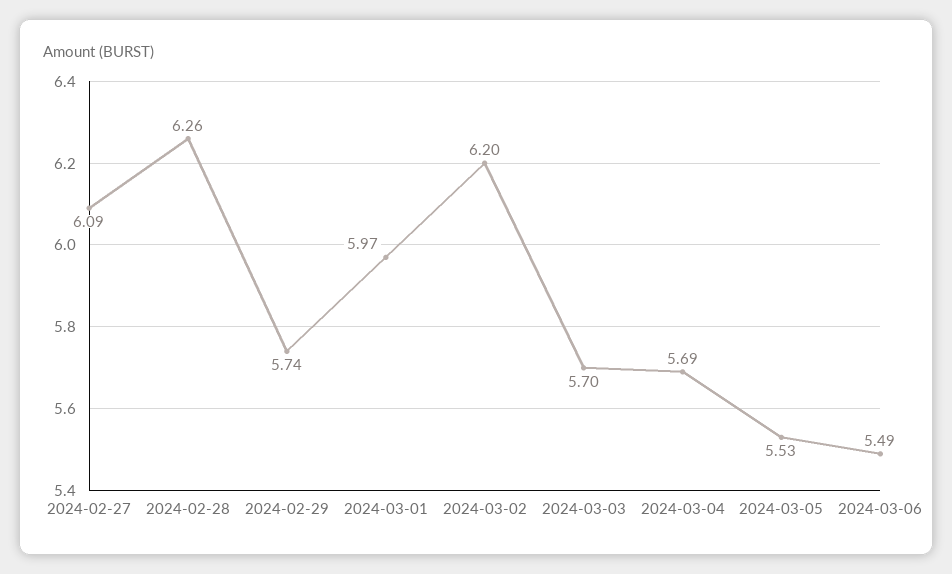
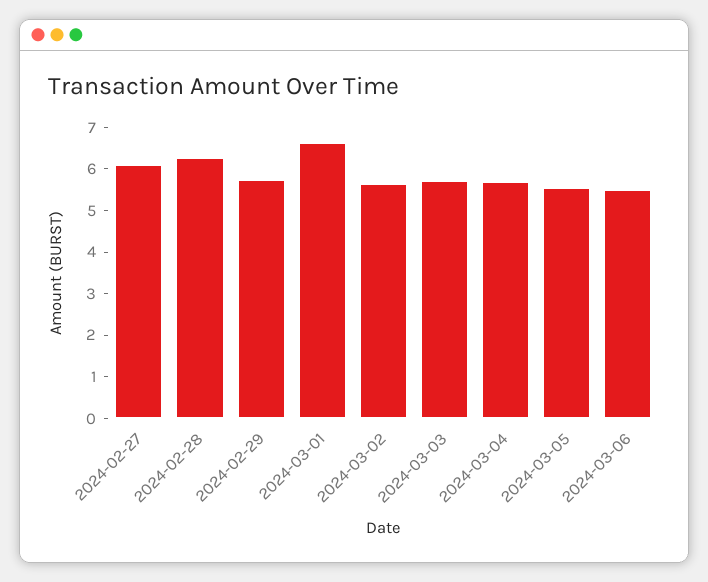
  {
    "2024-02-27": 6.09,
    "2024-02-28": 6.26,
    "2024-02-29": 5.74,
-   "2024-03-01": 5.97,
+   "2024-03-01": 6.6,
-   "2024-03-02": 6.2,
+   "2024-03-02": 5.6,
    "2024-03-03": 5.7,
    "2024-03-04": 5.69,
    "2024-03-05": 5.53,
    "2024-03-06": 5.49
  }

